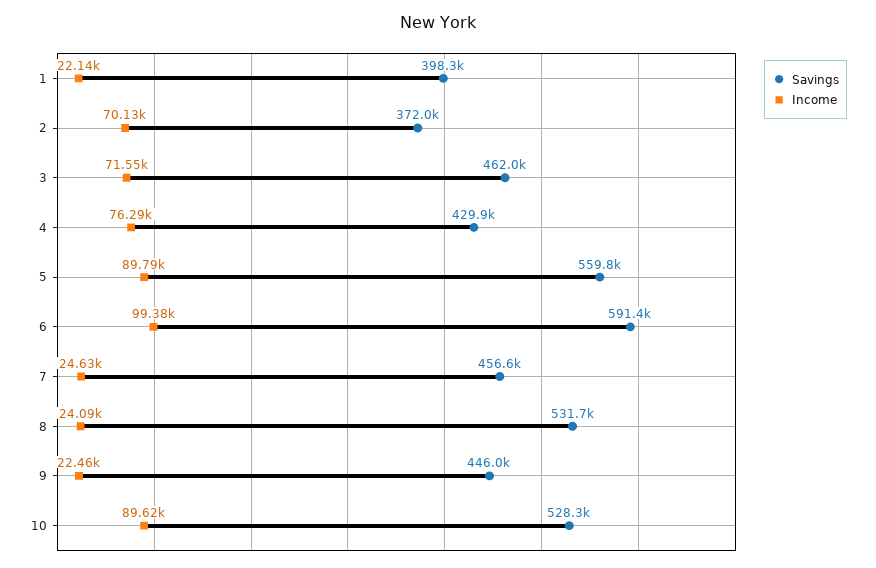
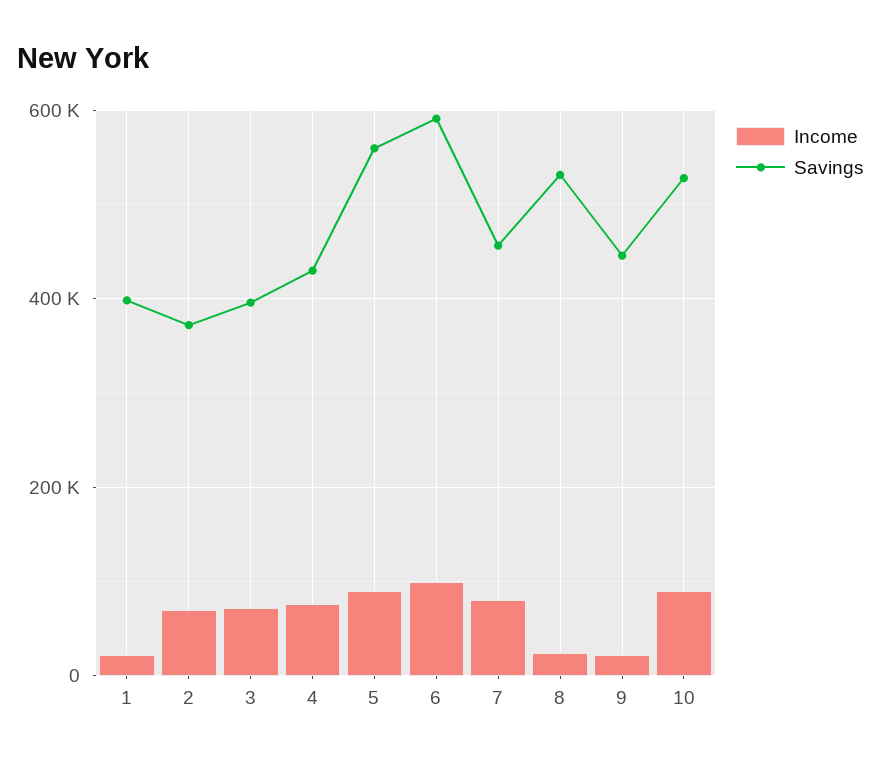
  {
    "Savings": {
      "1": 398300,
      "2": 372000,
-     "3": 462000,
+     "3": 400000,
      "4": 429900,
      "5": 559800,
      "6": 591400,
      "7": 456600,
      "8": 531700,
      "9": 446000,
      "10": 528300
    },
    "Income": {
      "1": 22140,
      "2": 70130,
      "3": 71550,
      "4": 76290,
      "5": 89790,
      "6": 99380,
-     "7": 24630,
+     "7": 80000,
      "8": 24090,
      "9": 22460,
      "10": 89620
    }
  }

